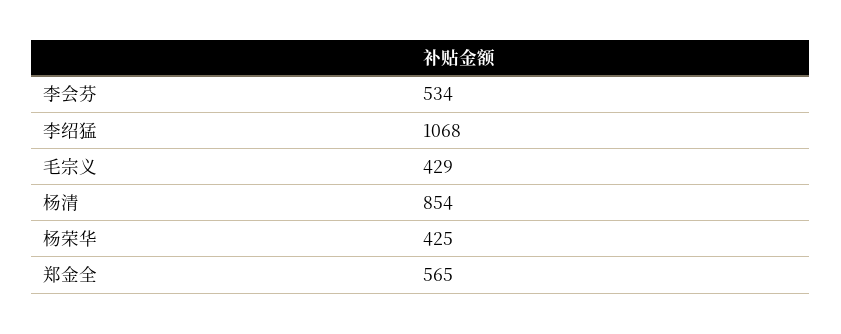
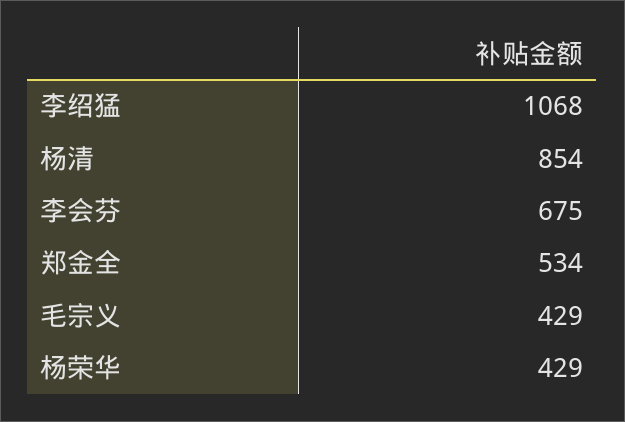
  {
-   "李会芬": 534,
+   "李会芬": 675,
    "李绍猛": 1068,
    "毛宗义": 429,
    "杨清": 854,
-   "杨荣华": 425,
+   "杨荣华": 429,
-   "郑金全": 565
+   "郑金全": 534
  }

